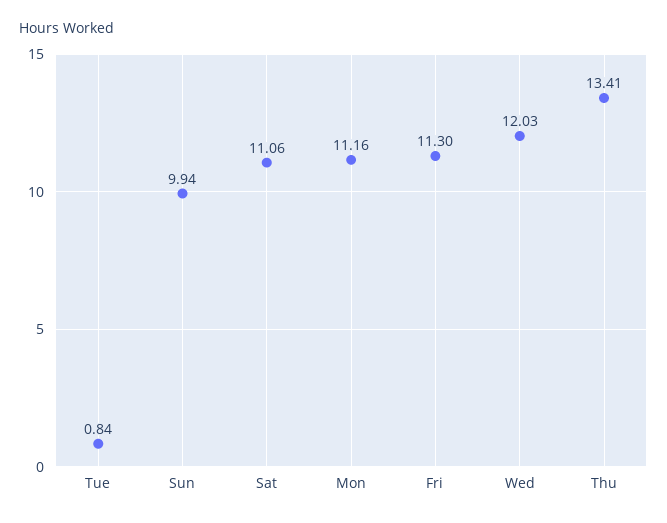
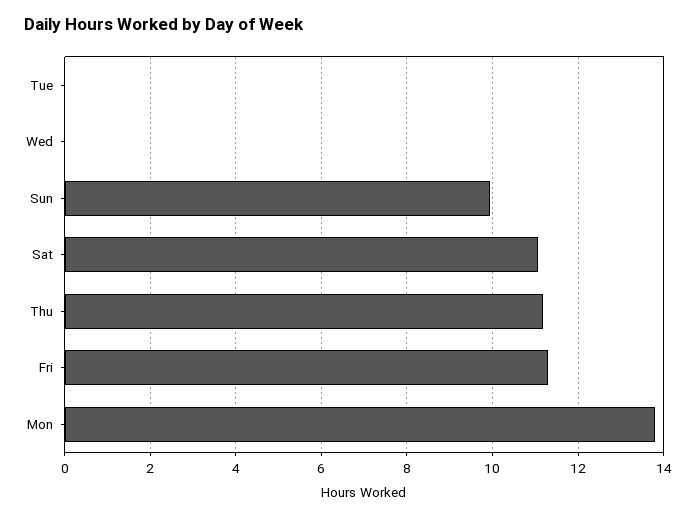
  {
-   "Tue": 0.84,
+   "Tue": 0,
    "Sun": 9.94,
    "Sat": 11.06,
-   "Mon": 11.16,
+   "Mon": 13.8,
    "Fri": 11.3,
-   "Wed": 12.03,
+   "Wed": 0,
-   "Thu": 13.41
+   "Thu": 11.2
  }

